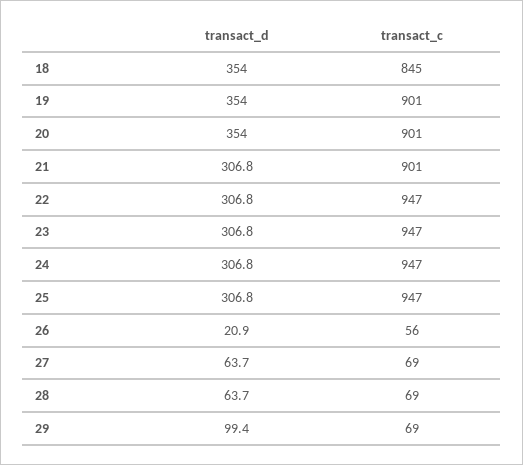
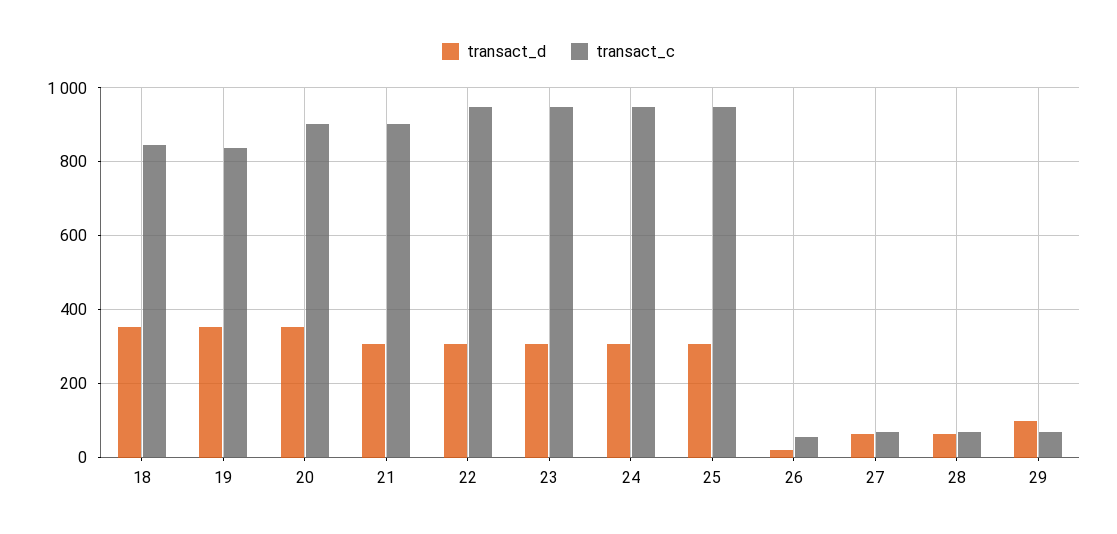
  {
    "transact_d": {
      "18": 354,
      "19": 354,
      "20": 354,
      "21": 306.8,
      "22": 306.8,
      "23": 306.8,
      "24": 306.8,
      "25": 306.8,
      "26": 20.9,
      "27": 63.7,
      "28": 63.7,
      "29": 99.4
    },
    "transact_c": {
      "18": 845,
-     "19": 901,
+     "19": 840,
      "20": 901,
      "21": 901,
      "22": 947,
      "23": 947,
      "24": 947,
      "25": 947,
      "26": 56,
      "27": 69,
      "28": 69,
      "29": 69
    }
  }

